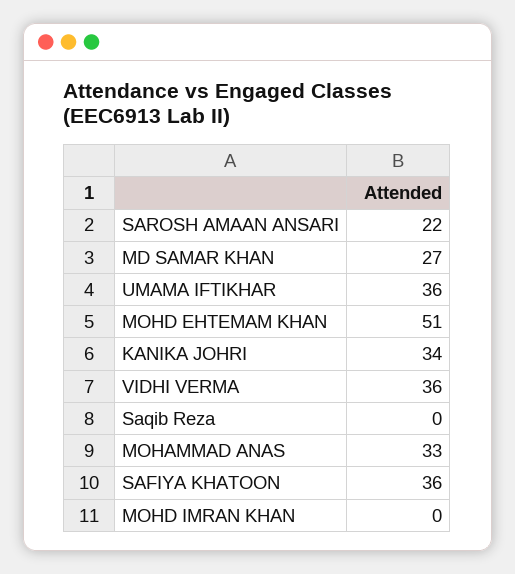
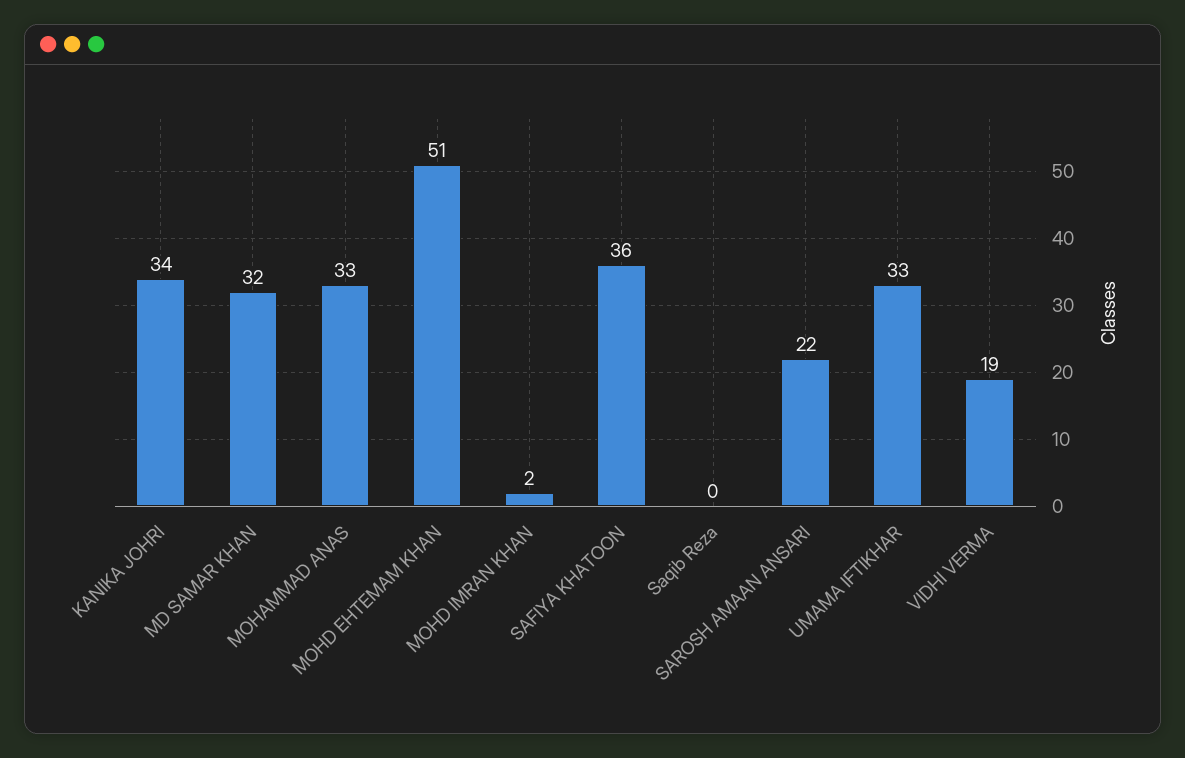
  {
    "SAROSH AMAAN ANSARI": 22,
-   "MD SAMAR KHAN": 27,
+   "MD SAMAR KHAN": 32,
-   "UMAMA IFTIKHAR": 36,
+   "UMAMA IFTIKHAR": 33,
    "MOHD EHTEMAM KHAN": 51,
    "KANIKA JOHRI": 34,
-   "VIDHI VERMA": 36,
+   "VIDHI VERMA": 19,
    "Saqib Reza": 0,
    "MOHAMMAD ANAS": 33,
    "SAFIYA KHATOON": 36,
-   "MOHD IMRAN KHAN": 0
+   "MOHD IMRAN KHAN": 2
  }

